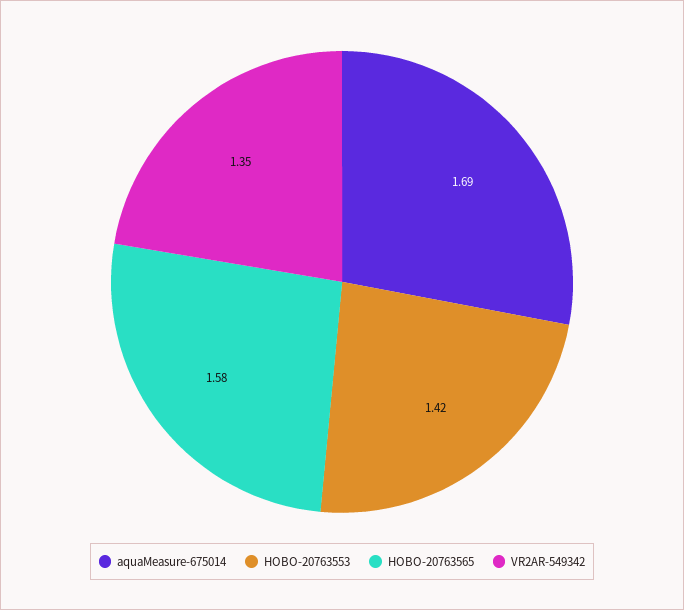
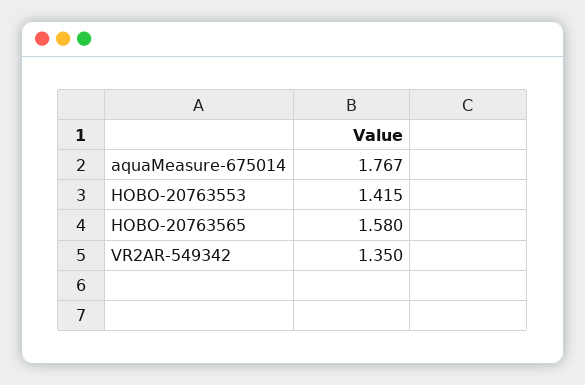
  {
-   "aquaMeasure-675014": 1.69,
+   "aquaMeasure-675014": 1.767,
    "HOBO-20763553": 1.415,
    "HOBO-20763565": 1.58,
    "VR2AR-549342": 1.35
  }

